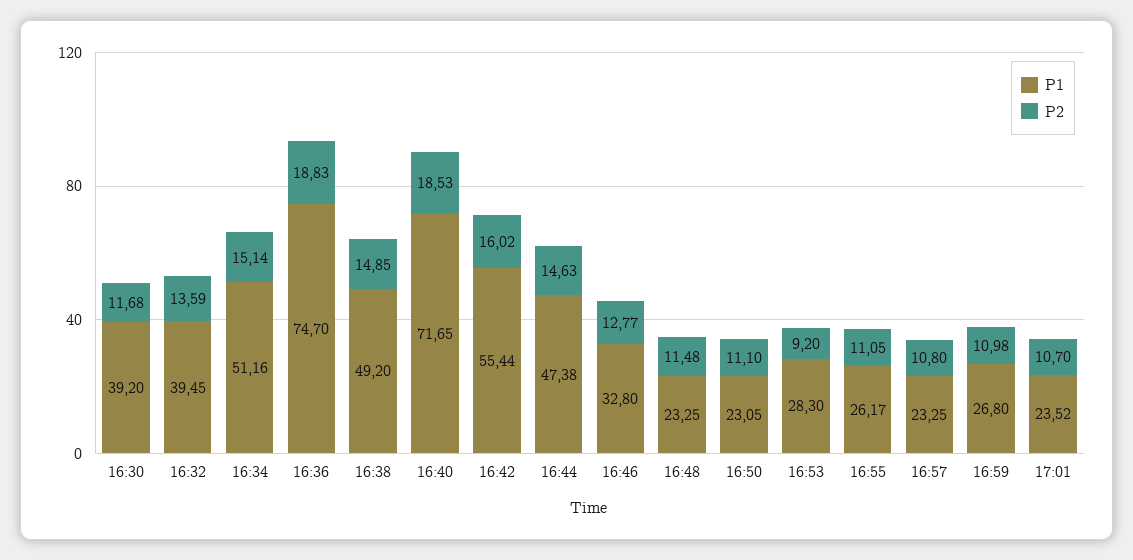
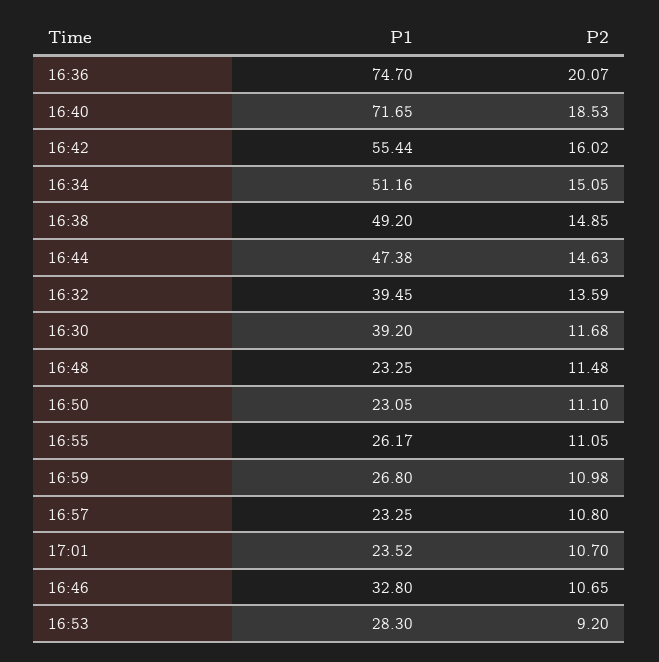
  {
    "P1": {
      "16:30": 39.2,
      "16:32": 39.45,
      "16:34": 51.16,
      "16:36": 74.7,
      "16:38": 49.2,
      "16:40": 71.65,
      "16:42": 55.44,
      "16:44": 47.38,
      "16:46": 32.8,
      "16:48": 23.25,
      "16:50": 23.05,
      "16:53": 28.3,
      "16:55": 26.17,
      "16:57": 23.25,
      "16:59": 26.8,
      "17:01": 23.52
    },
    "P2": {
      "16:30": 11.68,
      "16:32": 13.59,
-     "16:34": 15.14,
+     "16:34": 15.05,
-     "16:36": 18.83,
+     "16:36": 20.07,
      "16:38": 14.85,
      "16:40": 18.53,
      "16:42": 16.02,
      "16:44": 14.63,
-     "16:46": 12.77,
+     "16:46": 10.65,
      "16:48": 11.48,
      "16:50": 11.1,
      "16:53": 9.2,
      "16:55": 11.05,
      "16:57": 10.8,
      "16:59": 10.98,
      "17:01": 10.7
    }
  }

